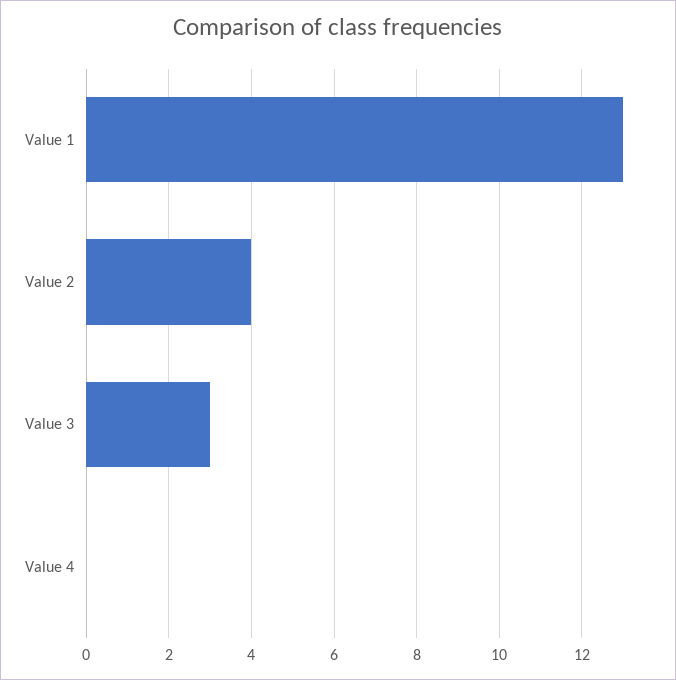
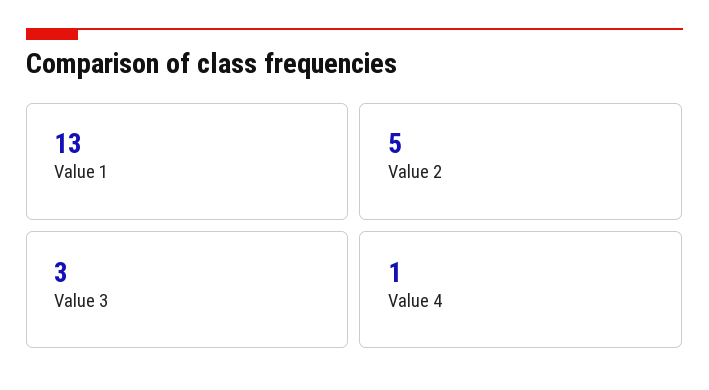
  {
    "Value 1": 13,
-   "Value 2": 4,
+   "Value 2": 5,
    "Value 3": 3,
-   "Value 4": 0
+   "Value 4": 1
  }

